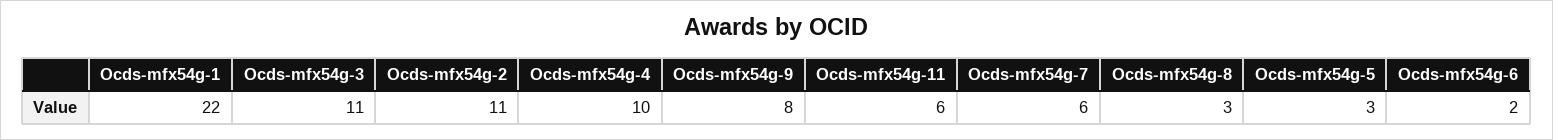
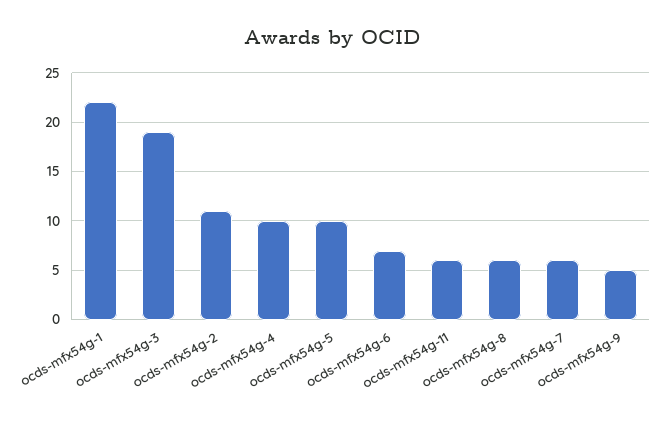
  {
    "Ocds-mfx54g-1": 22,
-   "Ocds-mfx54g-3": 11,
+   "Ocds-mfx54g-3": 19,
    "Ocds-mfx54g-2": 11,
    "Ocds-mfx54g-4": 10,
-   "Ocds-mfx54g-9": 8,
+   "Ocds-mfx54g-9": 5,
    "Ocds-mfx54g-11": 6,
    "Ocds-mfx54g-7": 6,
-   "Ocds-mfx54g-8": 3,
+   "Ocds-mfx54g-8": 6,
-   "Ocds-mfx54g-5": 3,
+   "Ocds-mfx54g-5": 10,
-   "Ocds-mfx54g-6": 2
+   "Ocds-mfx54g-6": 7
  }

